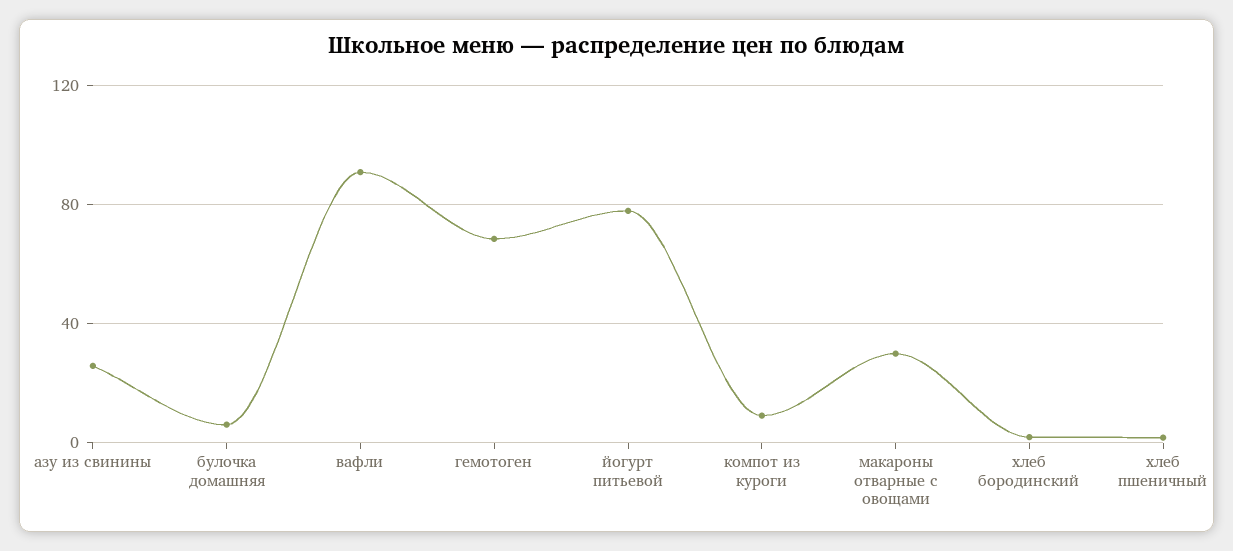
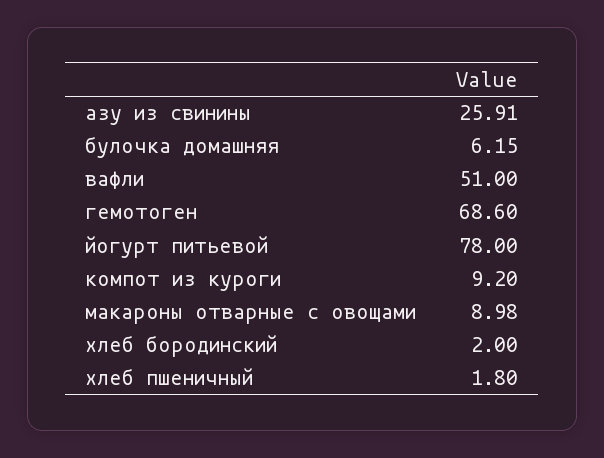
  {
    "азу из свинины": 25.91,
    "булочка домашняя": 6.15,
-   "вафли": 90,
+   "вафли": 51,
    "гемотоген": 68.6,
    "йогурт питьевой": 78,
    "компот из куроги": 9.2,
-   "макароны отварные с овощами": 30,
+   "макароны отварные с овощами": 8.98,
    "хлеб бородинский": 2,
    "хлеб пшеничный": 1.8
  }

